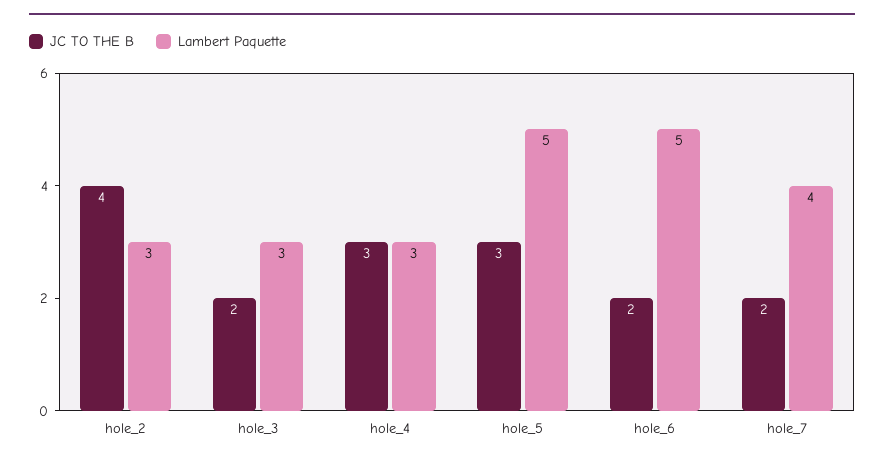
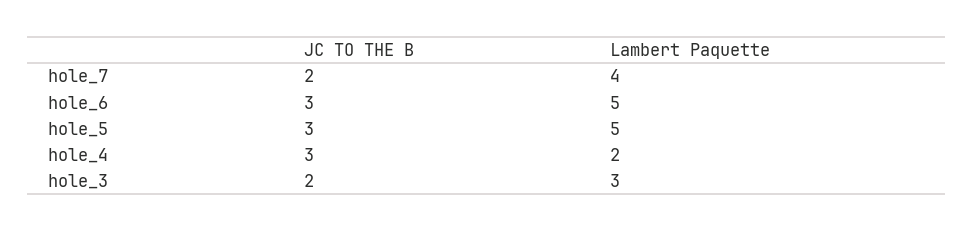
  {
    "JC TO THE B": {
-     "hole_2": 4,
      "hole_3": 2,
      "hole_4": 3,
      "hole_5": 3,
-     "hole_6": 2,
+     "hole_6": 3,
      "hole_7": 2
    },
    "Lambert Paquette": {
-     "hole_2": 3,
      "hole_3": 3,
-     "hole_4": 3,
+     "hole_4": 2,
      "hole_5": 5,
      "hole_6": 5,
      "hole_7": 4
    }
  }

